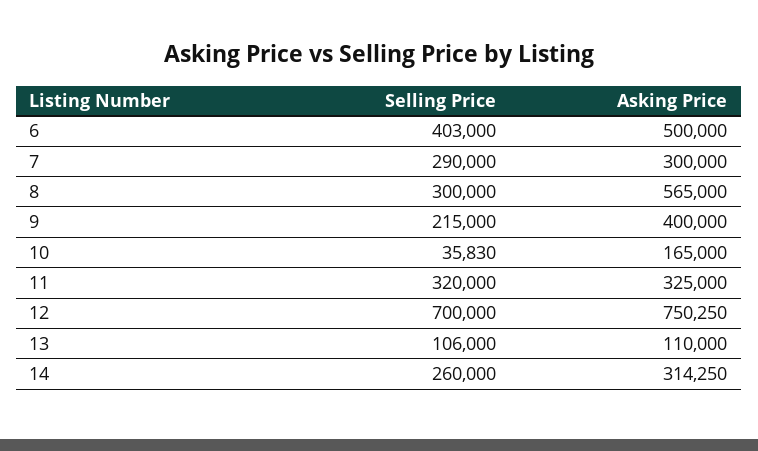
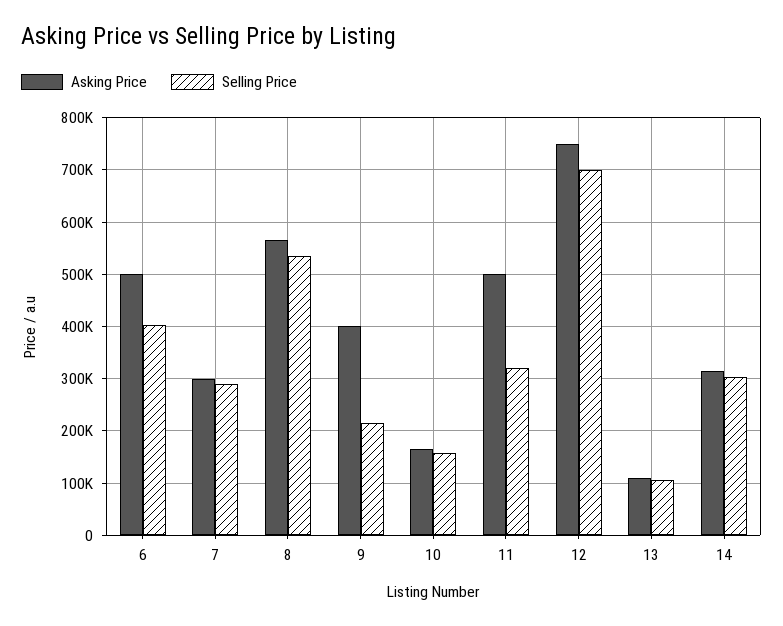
  {
    "Selling Price": {
      "6": 403000,
      "7": 290000,
-     "8": 300000,
+     "8": 540000,
      "9": 215000,
-     "10": 35830,
+     "10": 160000,
      "11": 320000,
      "12": 700000,
      "13": 106000,
-     "14": 260000
+     "14": 300000
    },
    "Asking Price": {
      "6": 500000,
      "7": 300000,
      "8": 565000,
      "9": 400000,
      "10": 165000,
-     "11": 325000,
+     "11": 500000,
      "12": 750250,
      "13": 110000,
      "14": 314250
    }
  }

